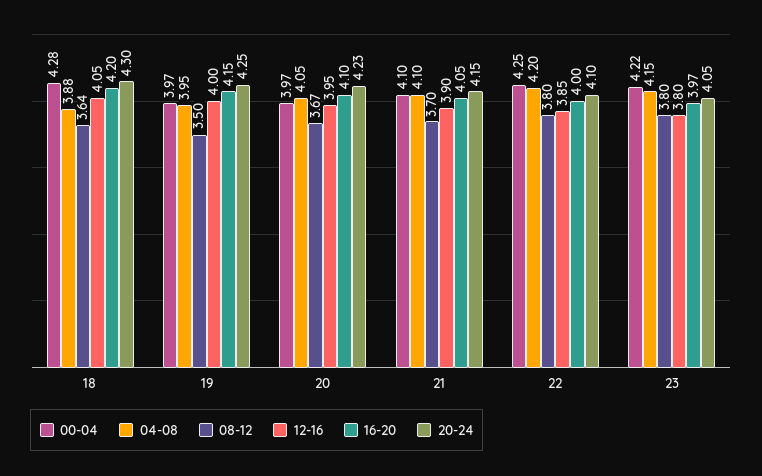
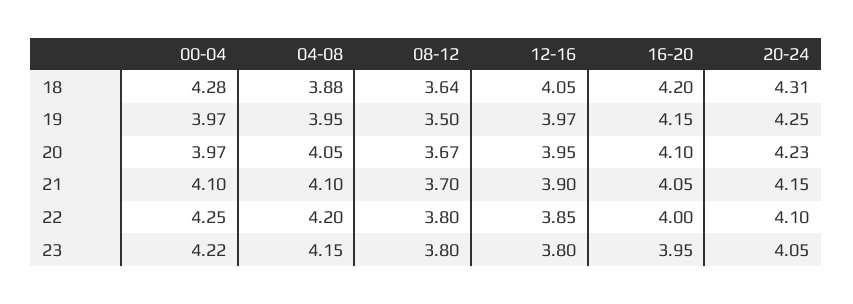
  {
    "00-04": {
      "18": 4.28,
      "19": 3.97,
      "20": 3.97,
      "21": 4.1,
      "22": 4.25,
      "23": 4.22
    },
    "04-08": {
      "18": 3.88,
      "19": 3.95,
      "20": 4.05,
      "21": 4.1,
      "22": 4.2,
      "23": 4.15
    },
    "08-12": {
      "18": 3.64,
      "19": 3.5,
      "20": 3.67,
      "21": 3.7,
      "22": 3.8,
      "23": 3.8
    },
    "12-16": {
      "18": 4.05,
-     "19": 4,
+     "19": 3.97,
      "20": 3.95,
      "21": 3.9,
      "22": 3.85,
      "23": 3.8
    },
    "16-20": {
      "18": 4.2,
      "19": 4.15,
      "20": 4.1,
      "21": 4.05,
      "22": 4,
-     "23": 3.97
+     "23": 3.95
    },
    "20-24": {
-     "18": 4.3,
+     "18": 4.31,
      "19": 4.25,
      "20": 4.23,
      "21": 4.15,
      "22": 4.1,
      "23": 4.05
    }
  }

